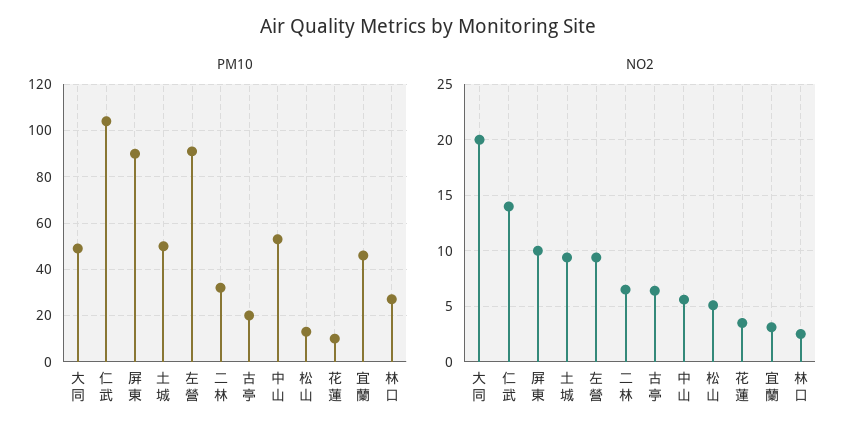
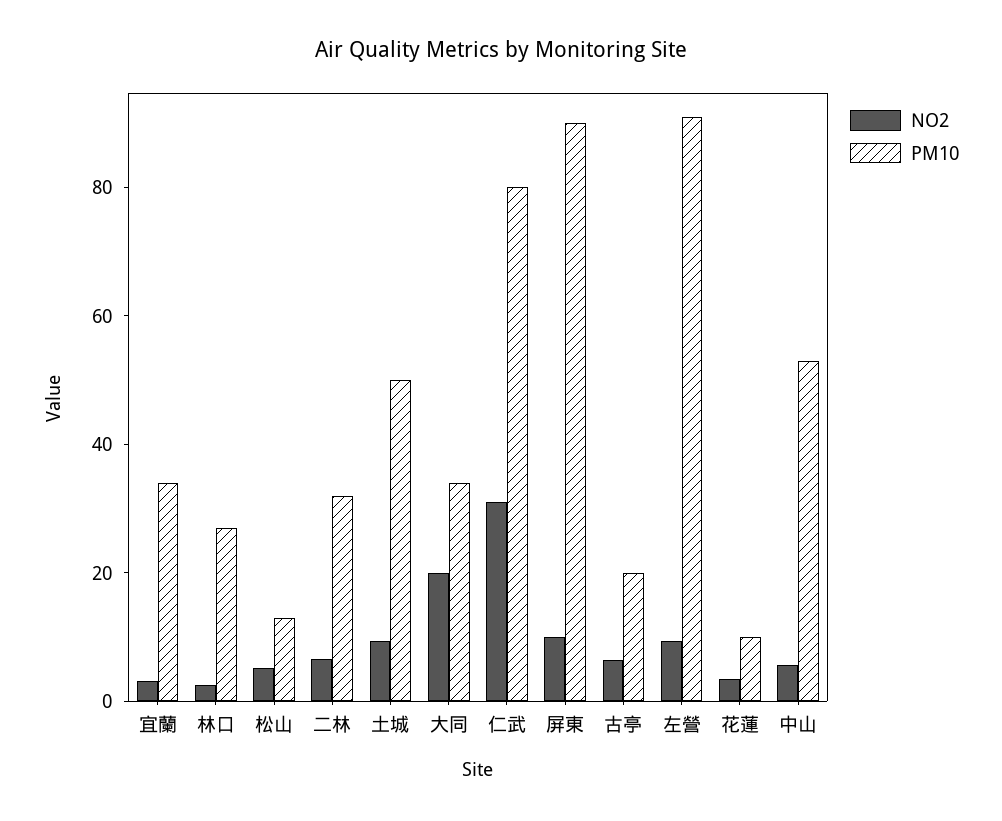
  {
    "PM10": {
-     "大同": 50,
+     "大同": 35,
-     "仁武": 105,
+     "仁武": 80,
      "屏東": 90,
      "土城": 50,
      "左營": 90,
      "二林": 30,
      "古亭": 20,
      "中山": 55,
      "松山": 15,
      "花蓮": 10,
-     "宜蘭": 45,
+     "宜蘭": 35,
      "林口": 25
    },
    "NO2": {
      "大同": 20,
-     "仁武": 14,
+     "仁武": 30,
      "屏東": 10,
      "土城": 9,
      "左營": 9,
      "二林": 7,
      "古亭": 6,
      "中山": 6,
      "松山": 5,
      "花蓮": 4,
      "宜蘭": 3,
      "林口": 3
    }
  }

